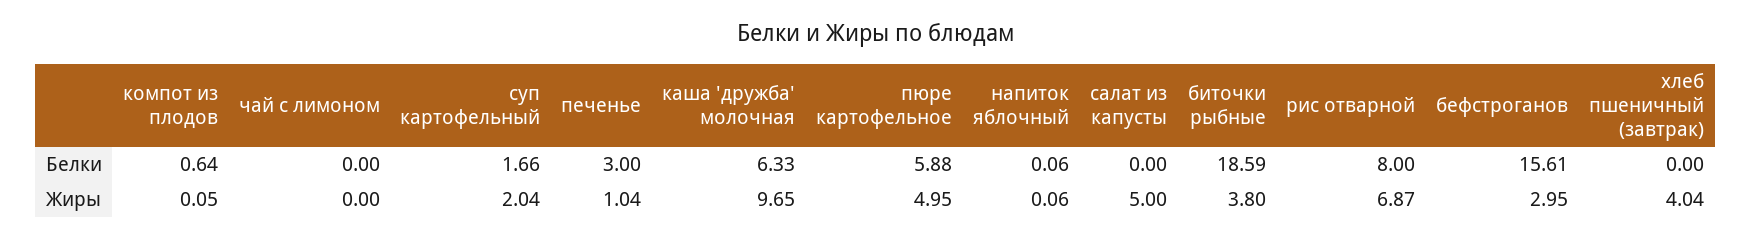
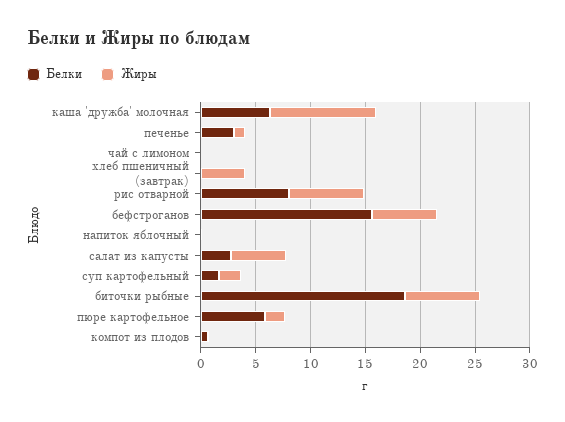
  {
    "Белки": {
      "компот из плодов": 0.64,
      "чай с лимоном": 0,
      "суп картофельный": 1.66,
      "печенье": 3,
      "каша 'дружба' молочная": 6.33,
      "пюре картофельное": 5.88,
      "напиток яблочный": 0.06,
-     "салат из капусты": 0,
+     "салат из капусты": 3,
      "биточки рыбные": 18.59,
      "рис отварной": 8,
      "бефстроганов": 15.61,
      "хлеб пшеничный (завтрак)": 0
    },
    "Жиры": {
      "компот из плодов": 0.05,
      "чай с лимоном": 0,
      "суп картофельный": 2.04,
      "печенье": 1.04,
      "каша 'дружба' молочная": 9.65,
-     "пюре картофельное": 4.95,
+     "пюре картофельное": 2,
      "напиток яблочный": 0.06,
      "салат из капусты": 5,
-     "биточки рыбные": 3.8,
+     "биточки рыбные": 7,
      "рис отварной": 6.87,
-     "бефстроганов": 2.95,
+     "бефстроганов": 6,
      "хлеб пшеничный (завтрак)": 4.04
    }
  }

